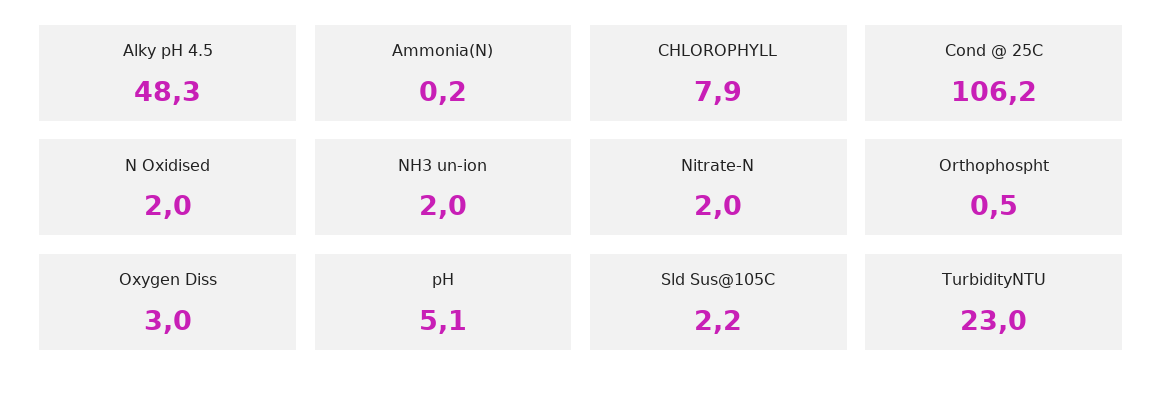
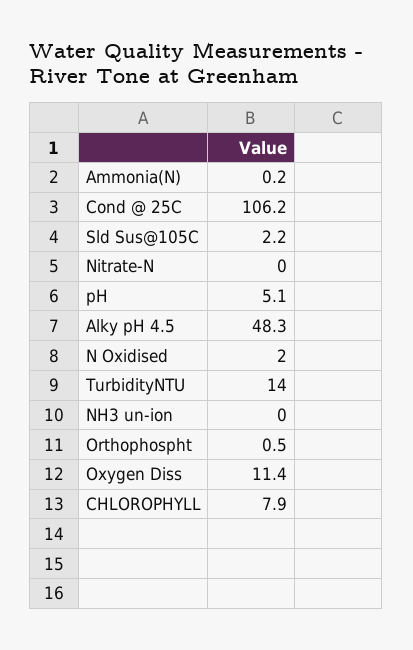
  {
    "Alky pH 4.5": 48.3,
    "Ammonia(N)": 0.2,
    "CHLOROPHYLL": 7.9,
    "Cond @ 25C": 106.2,
    "N Oxidised": 2,
-   "NH3 un-ion": 2,
+   "NH3 un-ion": 0,
-   "Nitrate-N": 2,
+   "Nitrate-N": 0,
    "Orthophospht": 0.5,
-   "Oxygen Diss": 3,
+   "Oxygen Diss": 11.4,
    "pH": 5.1,
    "Sld Sus@105C": 2.2,
-   "TurbidityNTU": 23
+   "TurbidityNTU": 14
  }

